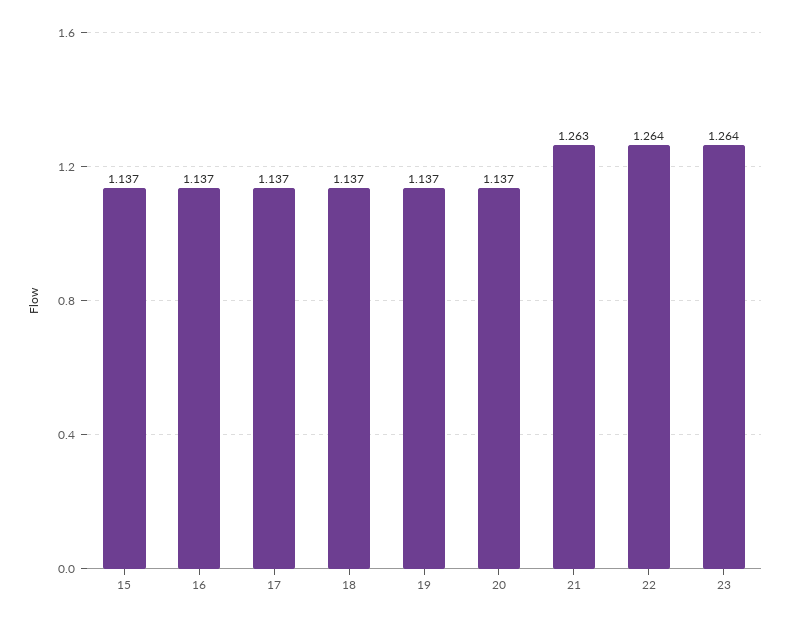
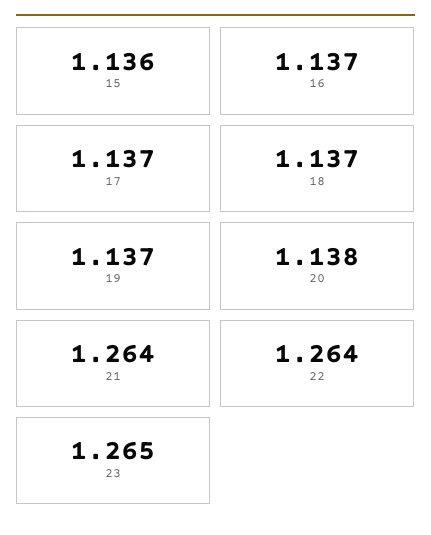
  {
-   "15": 1.137,
+   "15": 1.136,
    "16": 1.137,
    "17": 1.137,
    "18": 1.137,
    "19": 1.137,
-   "20": 1.137,
+   "20": 1.138,
-   "21": 1.263,
+   "21": 1.264,
    "22": 1.264,
-   "23": 1.264
+   "23": 1.265
  }

